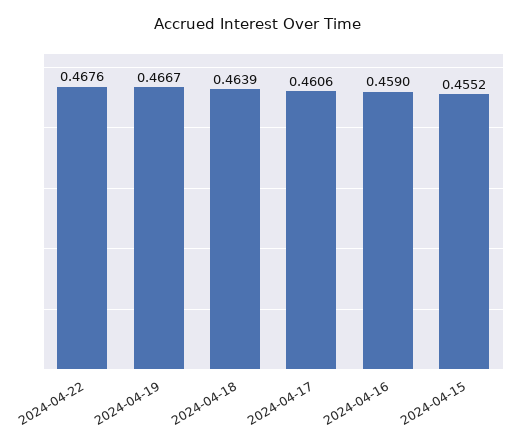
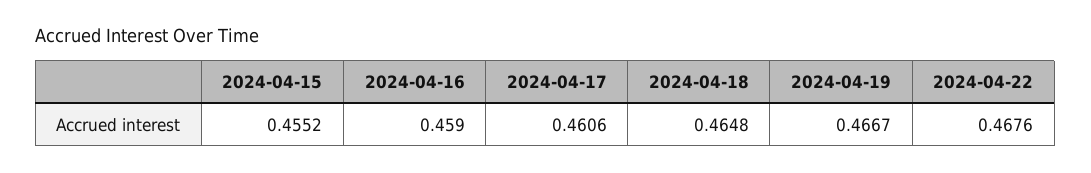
  {
    "2024-04-22": 0.4676,
    "2024-04-19": 0.4667,
-   "2024-04-18": 0.4639,
+   "2024-04-18": 0.4648,
    "2024-04-17": 0.4606,
    "2024-04-16": 0.459,
    "2024-04-15": 0.4552
  }

